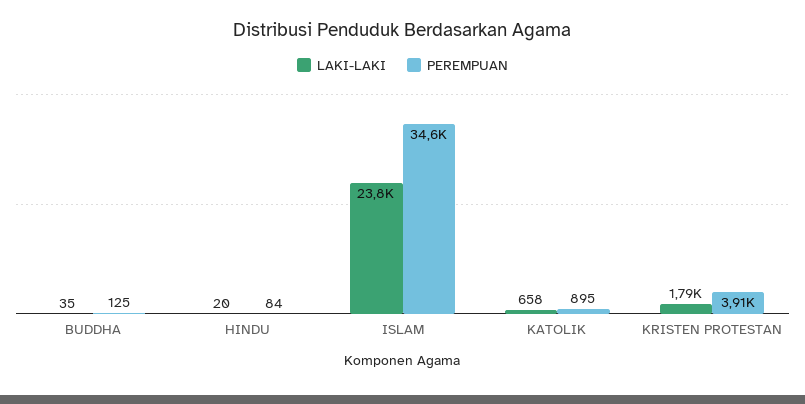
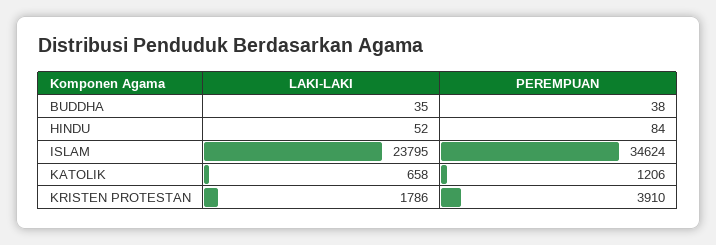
  {
    "LAKI-LAKI": {
      "BUDDHA": 35,
-     "HINDU": 20,
+     "HINDU": 52,
      "ISLAM": 23795,
      "KATOLIK": 658,
      "KRISTEN PROTESTAN": 1786
    },
    "PEREMPUAN": {
-     "BUDDHA": 125,
+     "BUDDHA": 38,
      "HINDU": 84,
      "ISLAM": 34624,
-     "KATOLIK": 895,
+     "KATOLIK": 1206,
      "KRISTEN PROTESTAN": 3910
    }
  }

